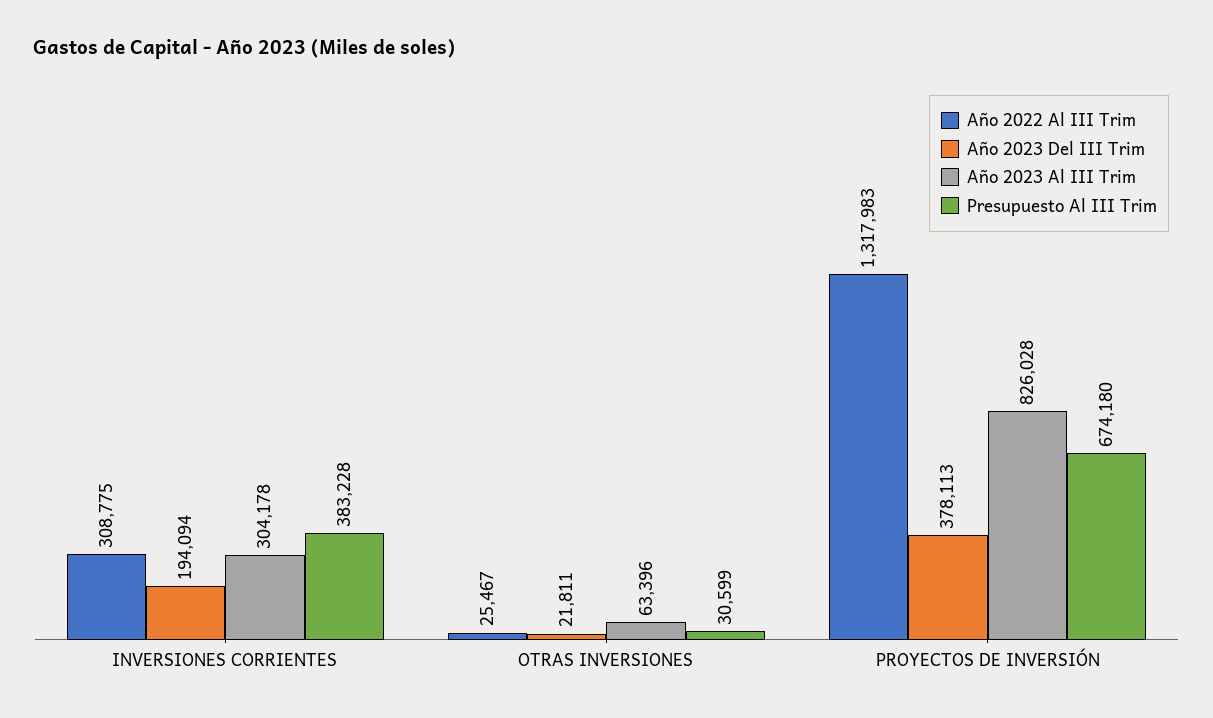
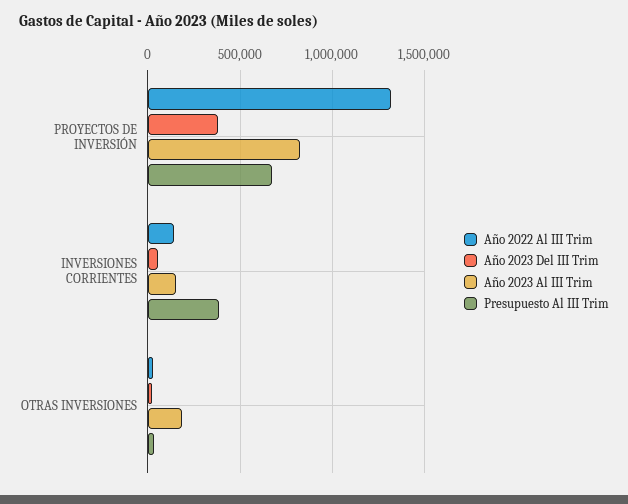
  {
    "Año 2022 Al III Trim": {
-     "INVERSIONES CORRIENTES": 308775,
+     "INVERSIONES CORRIENTES": 150000,
      "OTRAS INVERSIONES": 25467,
      "PROYECTOS DE INVERSIÓN": 1317983
    },
    "Año 2023 Del III Trim": {
-     "INVERSIONES CORRIENTES": 194094,
+     "INVERSIONES CORRIENTES": 50000,
      "OTRAS INVERSIONES": 21811,
      "PROYECTOS DE INVERSIÓN": 378113
    },
    "Año 2023 Al III Trim": {
-     "INVERSIONES CORRIENTES": 304178,
+     "INVERSIONES CORRIENTES": 150000,
-     "OTRAS INVERSIONES": 63396,
+     "OTRAS INVERSIONES": 200000,
      "PROYECTOS DE INVERSIÓN": 826028
    },
    "Presupuesto Al III Trim": {
      "INVERSIONES CORRIENTES": 383228,
      "OTRAS INVERSIONES": 30599,
      "PROYECTOS DE INVERSIÓN": 674180
    }
  }

